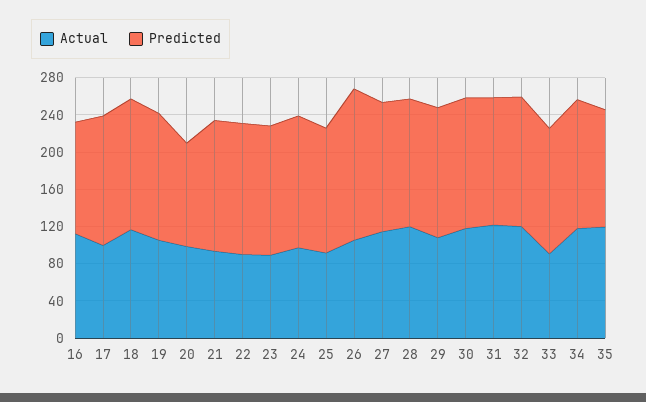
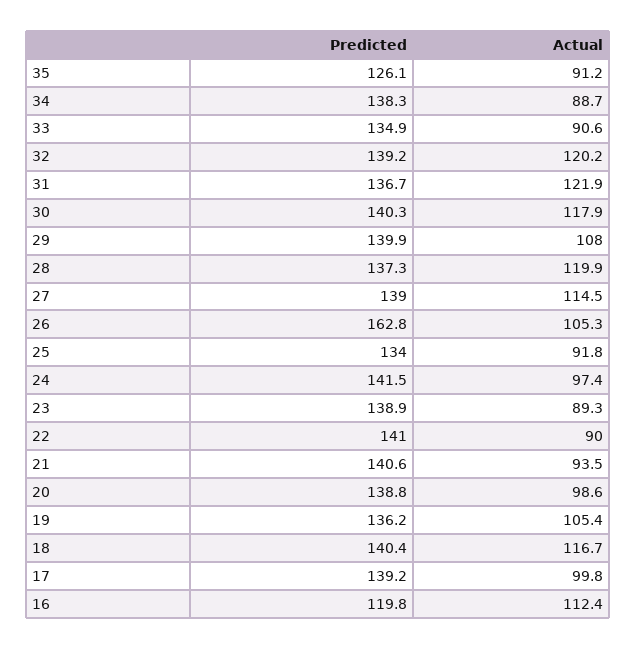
  {
    "Actual": {
      "16": 112.4,
      "17": 99.8,
      "18": 116.7,
      "19": 105.4,
      "20": 98.6,
      "21": 93.5,
      "22": 90,
      "23": 89.3,
      "24": 97.4,
      "25": 91.8,
      "26": 105.3,
      "27": 114.5,
      "28": 119.9,
      "29": 108,
      "30": 117.9,
      "31": 121.9,
      "32": 120.2,
      "33": 90.6,
-     "34": 120,
+     "34": 88.7,
-     "35": 120
+     "35": 91.2
    },
    "Predicted": {
      "16": 119.8,
      "17": 139.2,
      "18": 140.4,
      "19": 136.2,
-     "20": 110,
+     "20": 138.8,
      "21": 140.6,
      "22": 141,
      "23": 138.9,
      "24": 141.5,
      "25": 134,
      "26": 162.8,
      "27": 139,
      "28": 137.3,
      "29": 139.9,
      "30": 140.3,
      "31": 136.7,
      "32": 139.2,
      "33": 134.9,
      "34": 138.3,
      "35": 126.1
    }
  }

